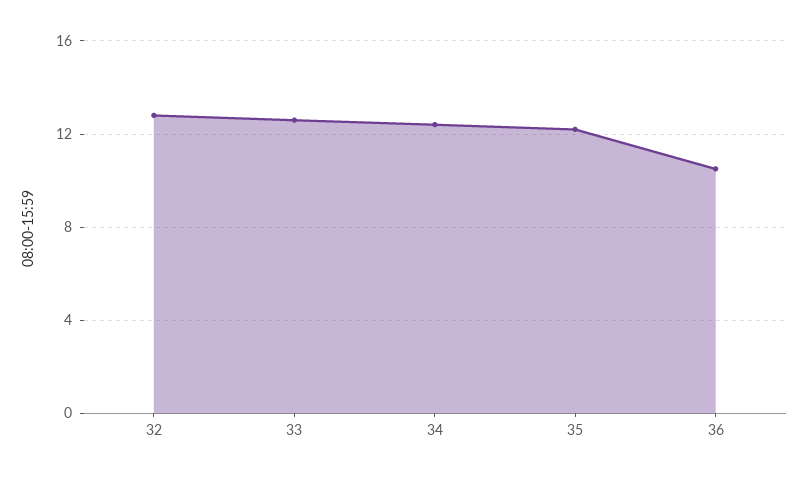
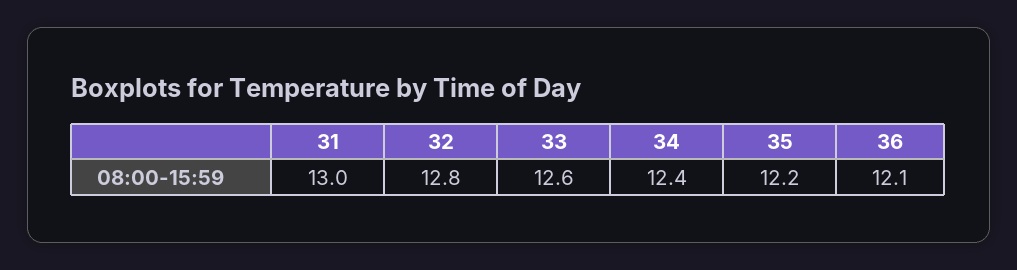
  {
    "32": 12.8,
    "33": 12.6,
    "34": 12.4,
    "35": 12.2,
-   "36": 10.5
+   "36": 12.1,
+   "31": 13
  }

